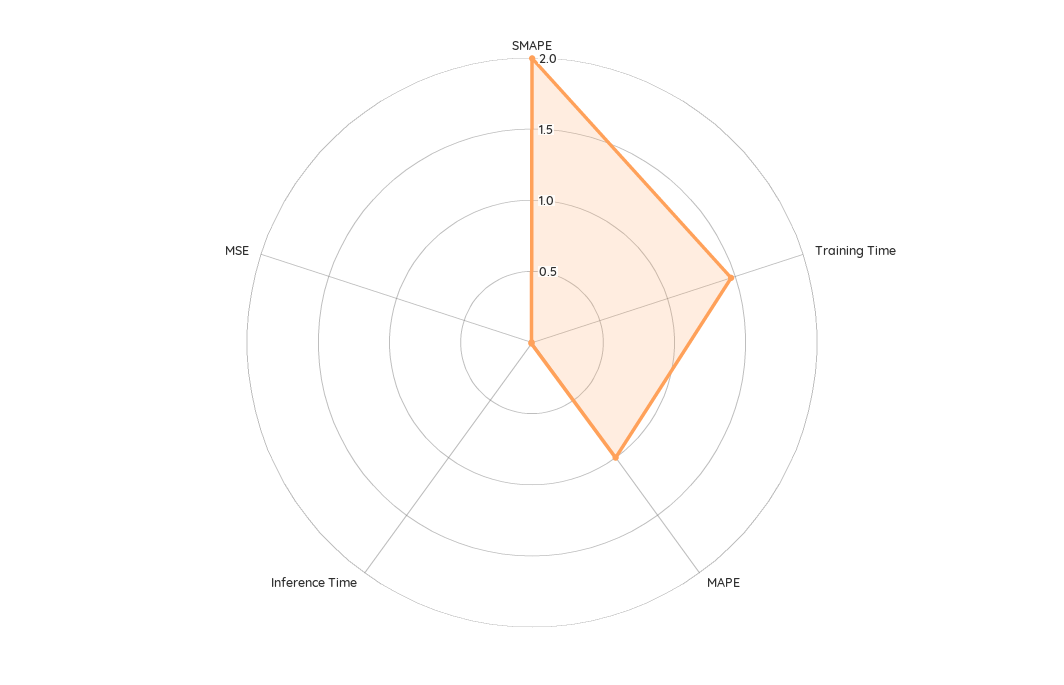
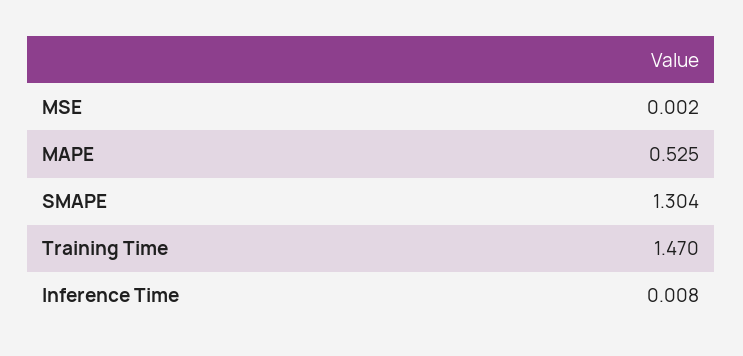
  {
-   "SMAPE": 2,
+   "SMAPE": 1.304,
    "Training Time": 1.47,
-   "MAPE": 1,
+   "MAPE": 0.525,
    "Inference Time": 0.008,
    "MSE": 0.002
  }

